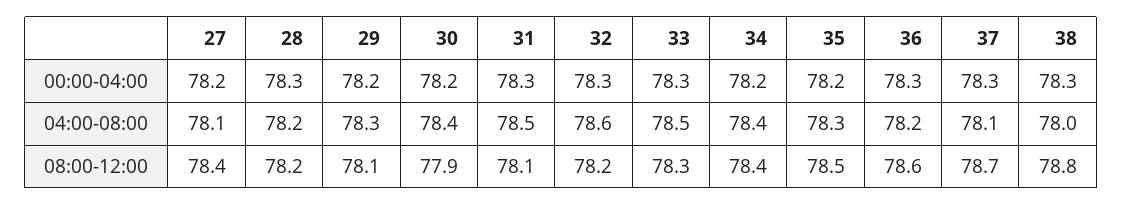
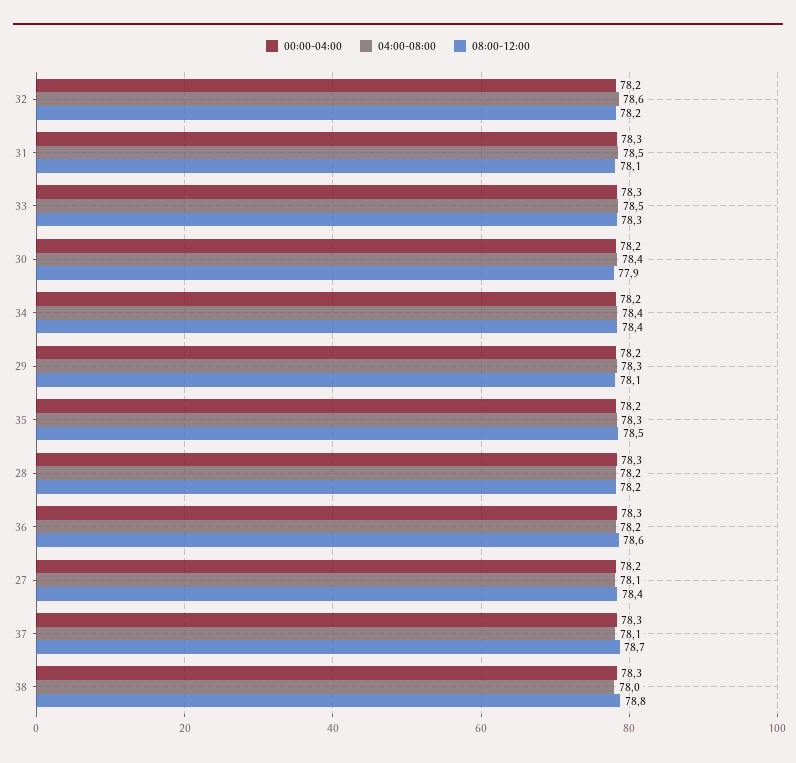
  {
    "00:00-04:00": {
      "27": 78.2,
      "28": 78.3,
      "29": 78.2,
      "30": 78.2,
      "31": 78.3,
-     "32": 78.3,
+     "32": 78.2,
      "33": 78.3,
      "34": 78.2,
      "35": 78.2,
      "36": 78.3,
      "37": 78.3,
      "38": 78.3
    },
    "04:00-08:00": {
      "27": 78.1,
      "28": 78.2,
      "29": 78.3,
      "30": 78.4,
      "31": 78.5,
      "32": 78.6,
      "33": 78.5,
      "34": 78.4,
      "35": 78.3,
      "36": 78.2,
      "37": 78.1,
      "38": 78
    },
    "08:00-12:00": {
      "27": 78.4,
      "28": 78.2,
      "29": 78.1,
      "30": 77.9,
      "31": 78.1,
      "32": 78.2,
      "33": 78.3,
      "34": 78.4,
      "35": 78.5,
      "36": 78.6,
      "37": 78.7,
      "38": 78.8
    }
  }

